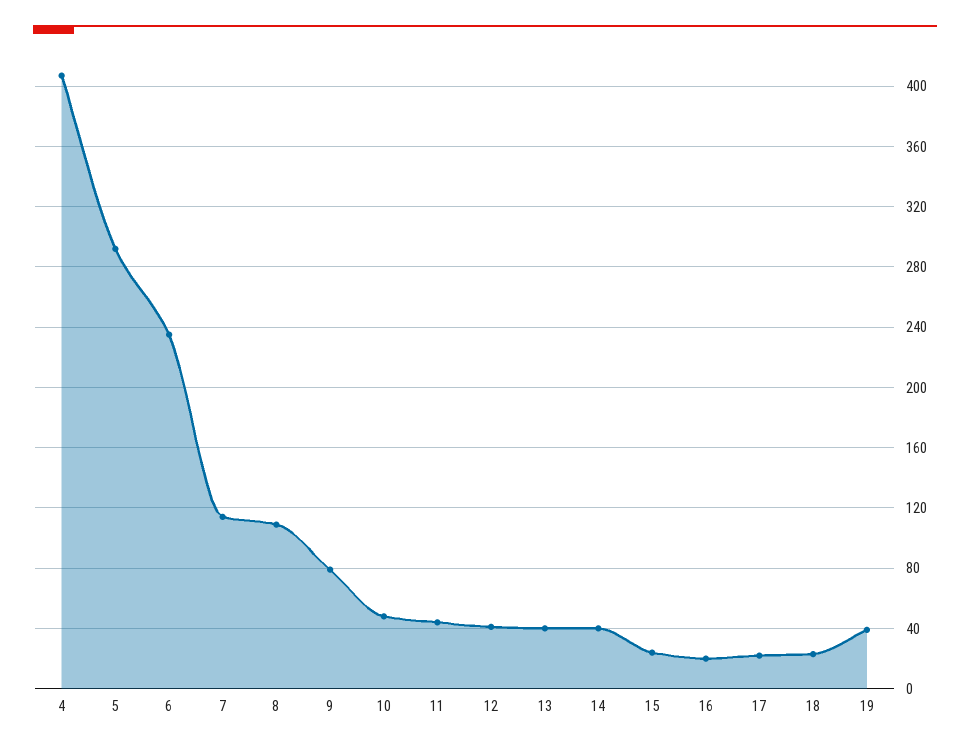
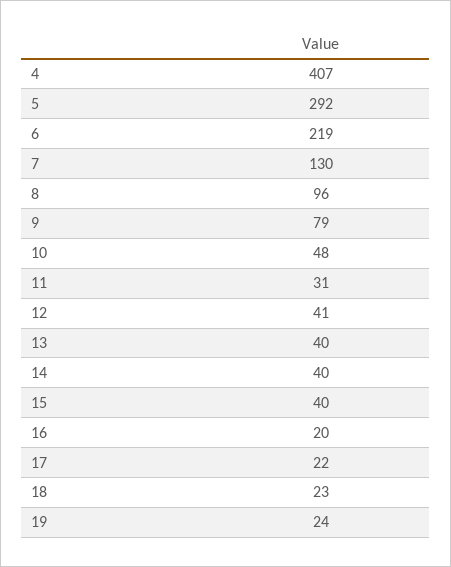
  {
    "4": 407,
    "5": 292,
-   "6": 235,
+   "6": 219,
-   "7": 115,
+   "7": 130,
-   "8": 110,
+   "8": 96,
    "9": 79,
    "10": 48,
-   "11": 45,
+   "11": 31,
    "12": 41,
    "13": 40,
    "14": 40,
-   "15": 25,
+   "15": 40,
    "16": 20,
    "17": 22,
    "18": 23,
-   "19": 40
+   "19": 24
  }

